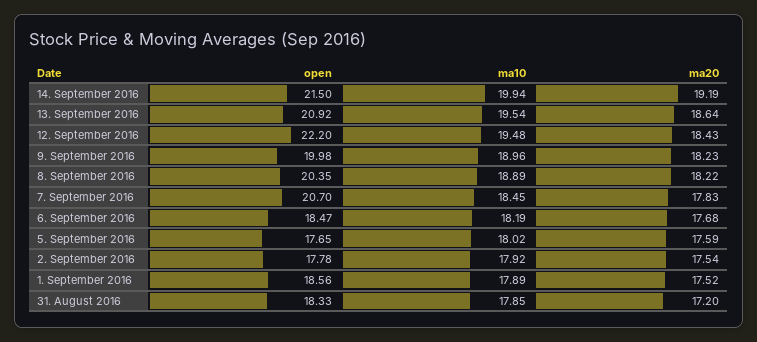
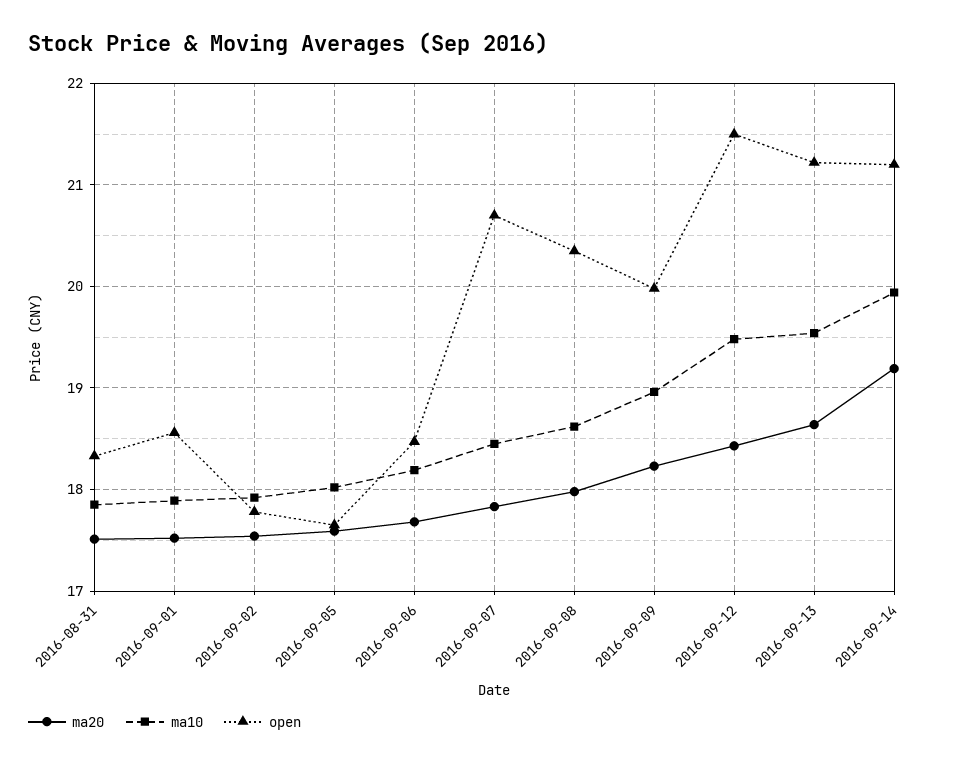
  {
    "open": {
-     "14. September 2016": 21.5,
+     "14. September 2016": 21.2,
-     "13. September 2016": 20.92,
+     "13. September 2016": 21.2,
-     "12. September 2016": 22.2,
+     "12. September 2016": 21.5,
      "9. September 2016": 19.98,
      "8. September 2016": 20.35,
      "7. September 2016": 20.7,
      "6. September 2016": 18.47,
      "5. September 2016": 17.65,
      "2. September 2016": 17.78,
      "1. September 2016": 18.56,
      "31. August 2016": 18.33
    },
    "ma10": {
      "14. September 2016": 19.94,
      "13. September 2016": 19.54,
      "12. September 2016": 19.48,
      "9. September 2016": 18.96,
-     "8. September 2016": 18.89,
+     "8. September 2016": 18.6,
      "7. September 2016": 18.45,
      "6. September 2016": 18.19,
      "5. September 2016": 18.02,
      "2. September 2016": 17.92,
      "1. September 2016": 17.89,
      "31. August 2016": 17.85
    },
    "ma20": {
      "14. September 2016": 19.19,
      "13. September 2016": 18.64,
      "12. September 2016": 18.43,
      "9. September 2016": 18.23,
-     "8. September 2016": 18.22,
+     "8. September 2016": 18,
      "7. September 2016": 17.83,
      "6. September 2016": 17.68,
      "5. September 2016": 17.59,
      "2. September 2016": 17.54,
      "1. September 2016": 17.52,
-     "31. August 2016": 17.2
+     "31. August 2016": 17.5
    }
  }

